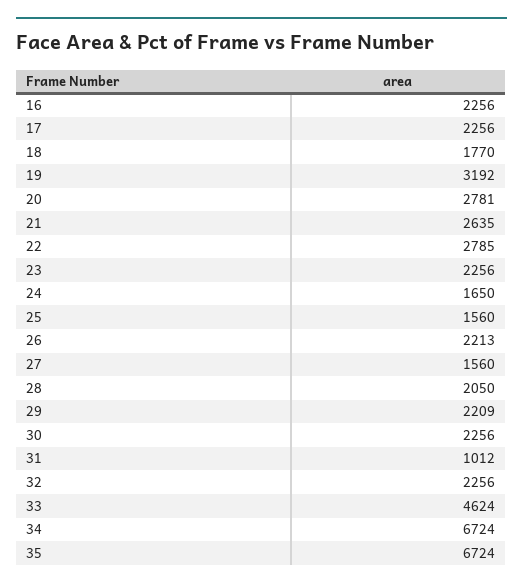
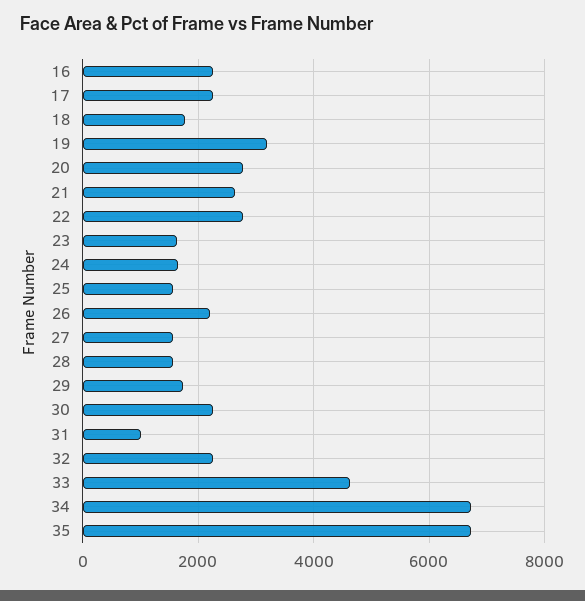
  {
    "16": 2256,
    "17": 2256,
    "18": 1770,
    "19": 3192,
    "20": 2781,
    "21": 2635,
    "22": 2785,
-   "23": 2256,
+   "23": 1600,
    "24": 1650,
    "25": 1560,
    "26": 2213,
    "27": 1560,
-   "28": 2050,
+   "28": 1600,
-   "29": 2209,
+   "29": 1800,
    "30": 2256,
    "31": 1012,
    "32": 2256,
    "33": 4624,
    "34": 6724,
    "35": 6724
  }

